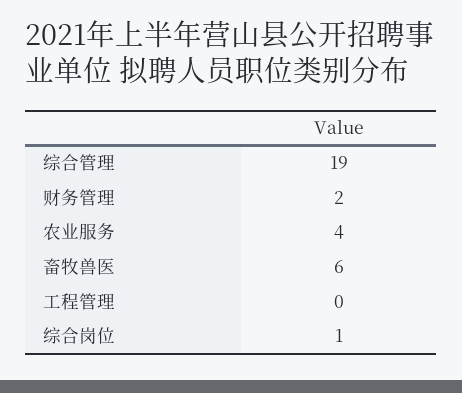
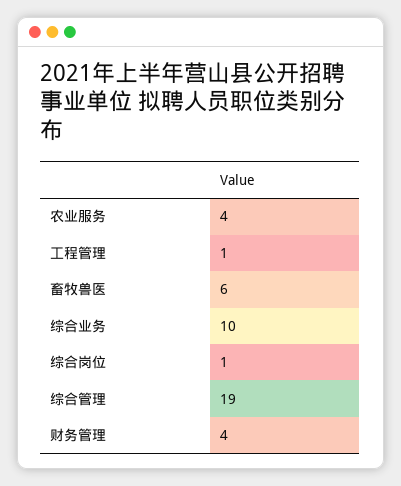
  {
    "综合管理": 19,
-   "财务管理": 2,
+   "财务管理": 4,
    "农业服务": 4,
    "畜牧兽医": 6,
-   "工程管理": 0,
+   "工程管理": 1,
-   "综合岗位": 1
+   "综合岗位": 1,
+   "综合业务": 10
  }

